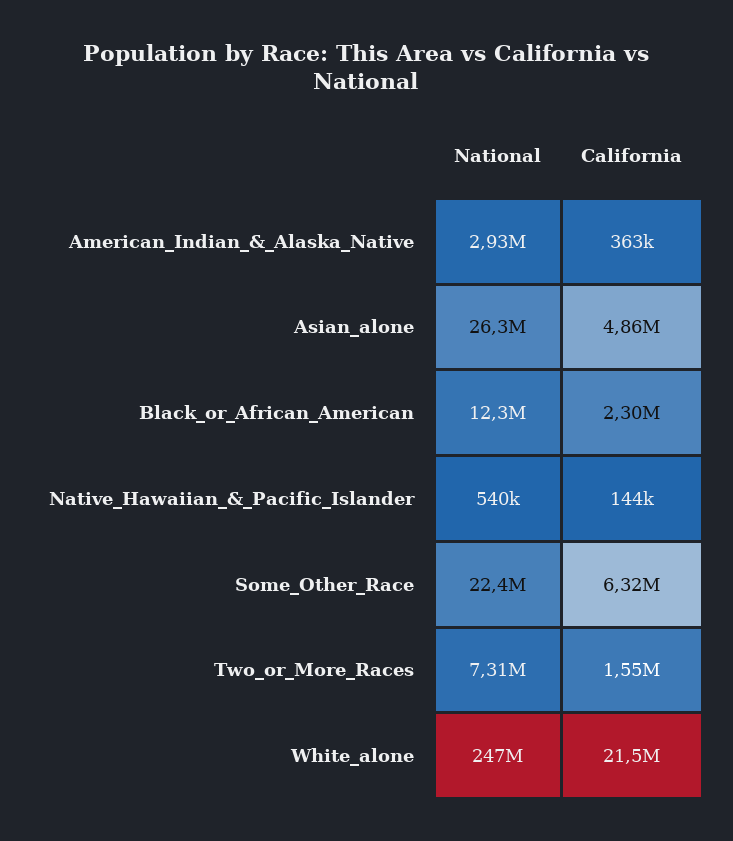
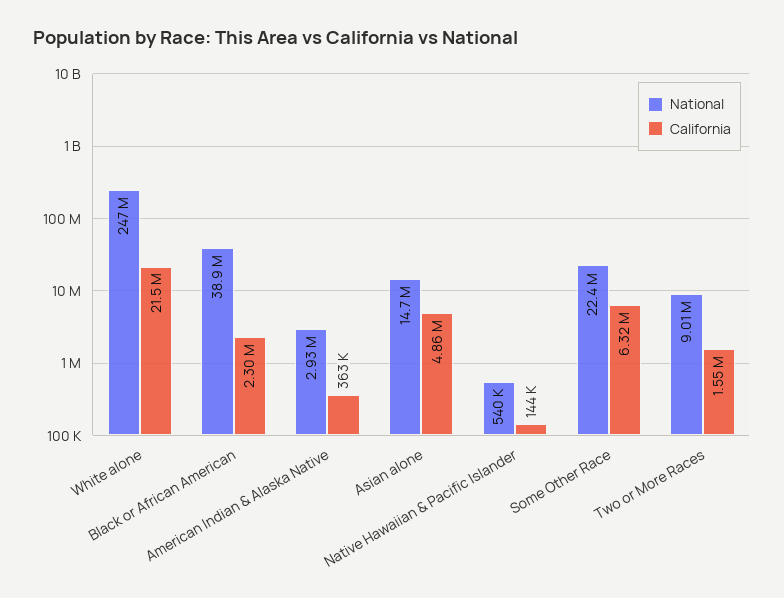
  {
    "National": {
      "American_Indian_&_Alaska_Native": 2930000,
-     "Asian_alone": 26300000,
+     "Asian_alone": 14700000,
-     "Black_or_African_American": 12300000,
+     "Black_or_African_American": 38900000,
      "Native_Hawaiian_&_Pacific_Islander": 540000,
      "Some_Other_Race": 22400000,
-     "Two_or_More_Races": 7310000,
+     "Two_or_More_Races": 9010000,
      "White_alone": 247000000
    },
    "California": {
      "American_Indian_&_Alaska_Native": 363000,
      "Asian_alone": 4860000,
      "Black_or_African_American": 2300000,
      "Native_Hawaiian_&_Pacific_Islander": 144000,
      "Some_Other_Race": 6320000,
      "Two_or_More_Races": 1550000,
      "White_alone": 21500000
    }
  }

